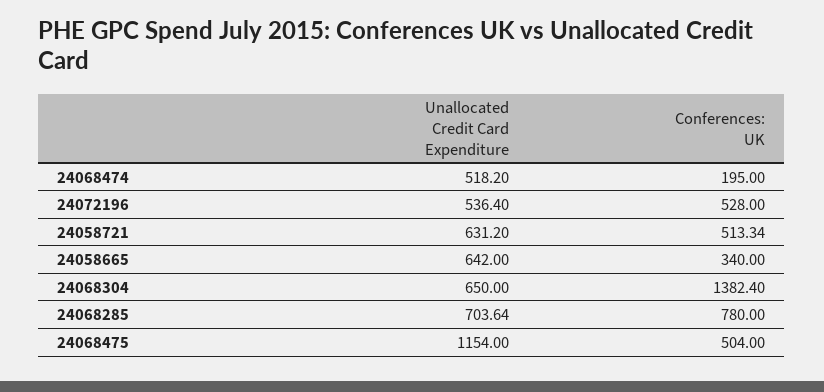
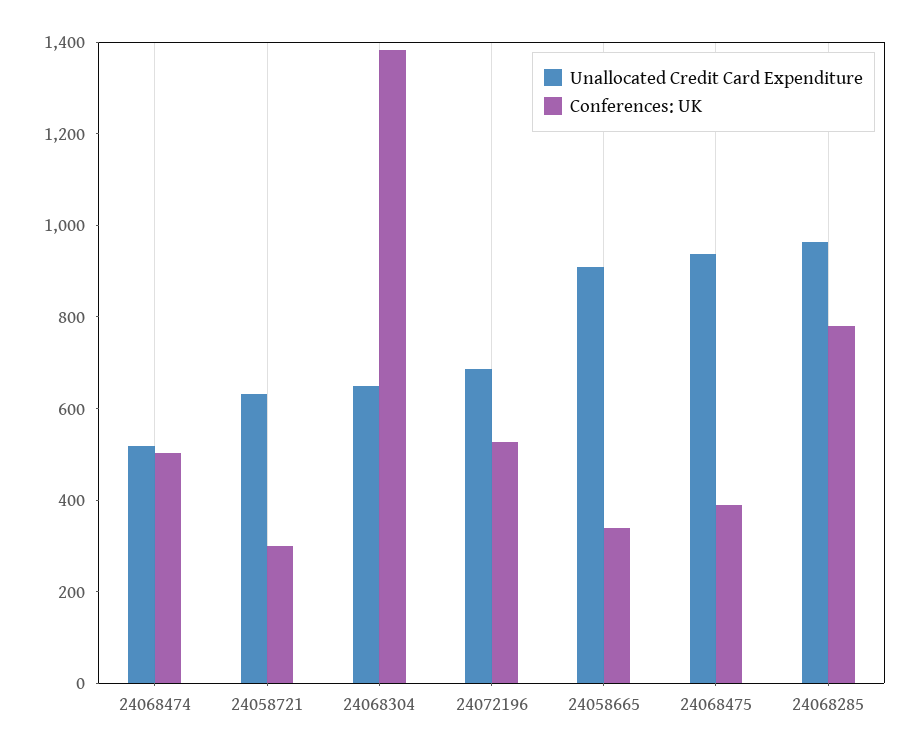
  {
    "Unallocated Credit Card Expenditure": {
      "24068474": 518.2,
-     "24072196": 536.4,
+     "24072196": 700,
      "24058721": 631.2,
-     "24058665": 642,
+     "24058665": 900,
      "24068304": 650,
-     "24068285": 703.64,
+     "24068285": 950,
-     "24068475": 1154
+     "24068475": 950
    },
    "Conferences: UK": {
-     "24068474": 195,
+     "24068474": 500,
      "24072196": 528,
-     "24058721": 513.34,
+     "24058721": 300,
      "24058665": 340,
      "24068304": 1382.4,
      "24068285": 780,
-     "24068475": 504
+     "24068475": 400
    }
  }

